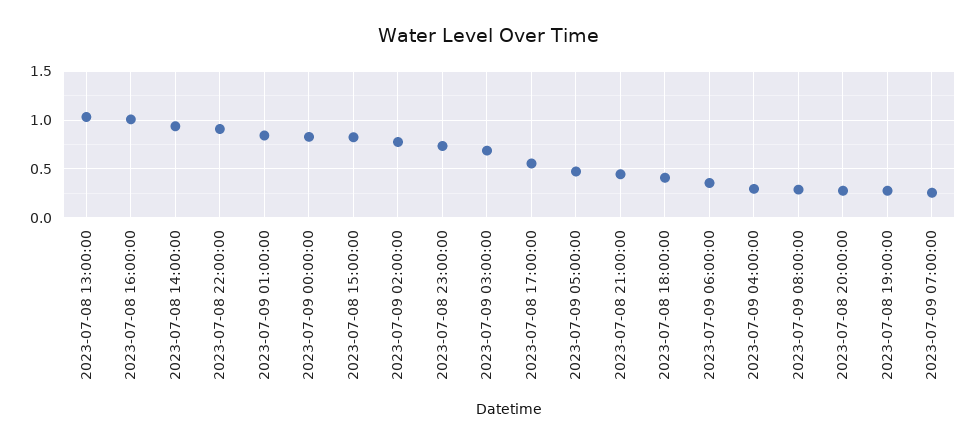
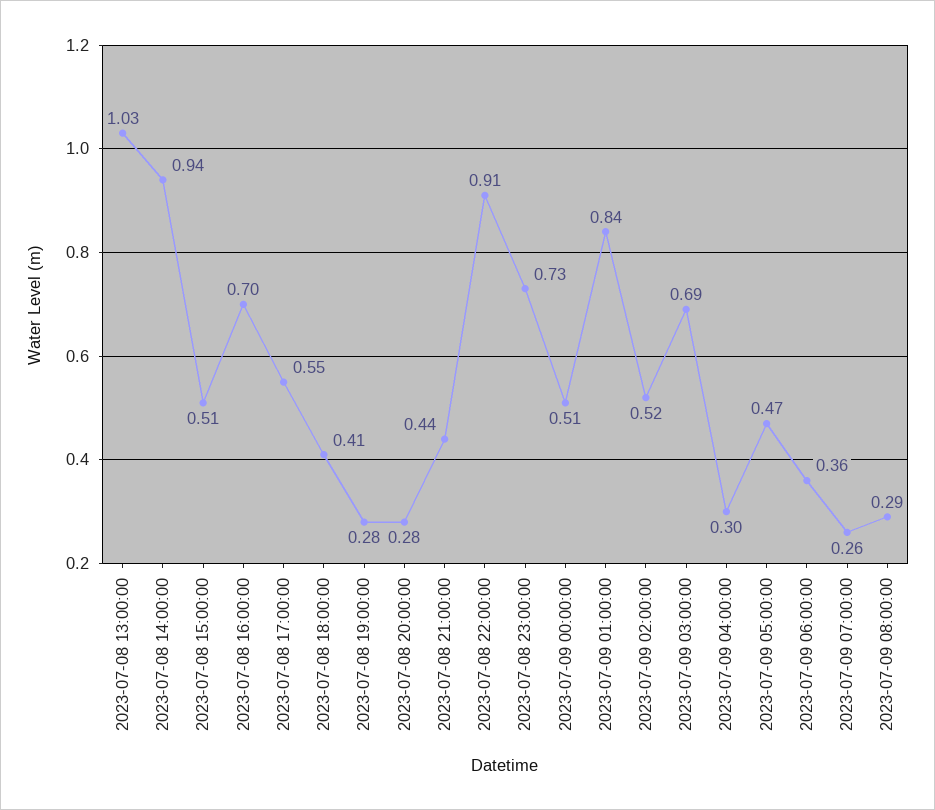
  {
    "2023-07-08 13:00:00": 1.03,
-   "2023-07-08 16:00:00": 1,
+   "2023-07-08 16:00:00": 0.7,
    "2023-07-08 14:00:00": 0.94,
    "2023-07-08 22:00:00": 0.91,
    "2023-07-09 01:00:00": 0.84,
-   "2023-07-09 00:00:00": 0.8,
+   "2023-07-09 00:00:00": 0.51,
-   "2023-07-08 15:00:00": 0.8,
+   "2023-07-08 15:00:00": 0.51,
-   "2023-07-09 02:00:00": 0.8,
+   "2023-07-09 02:00:00": 0.52,
    "2023-07-08 23:00:00": 0.73,
    "2023-07-09 03:00:00": 0.69,
    "2023-07-08 17:00:00": 0.55,
    "2023-07-09 05:00:00": 0.47,
    "2023-07-08 21:00:00": 0.44,
    "2023-07-08 18:00:00": 0.41,
    "2023-07-09 06:00:00": 0.36,
    "2023-07-09 04:00:00": 0.3,
    "2023-07-09 08:00:00": 0.29,
    "2023-07-08 20:00:00": 0.28,
    "2023-07-08 19:00:00": 0.28,
    "2023-07-09 07:00:00": 0.26
  }

